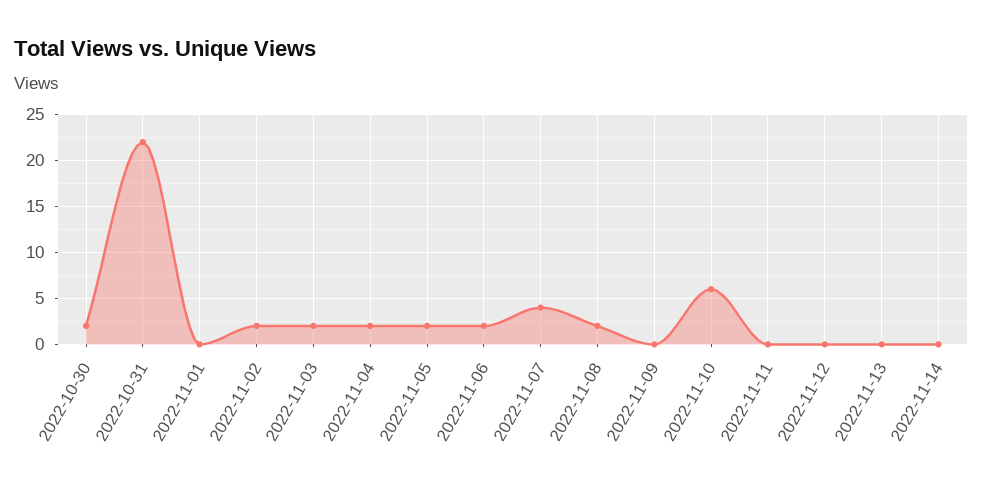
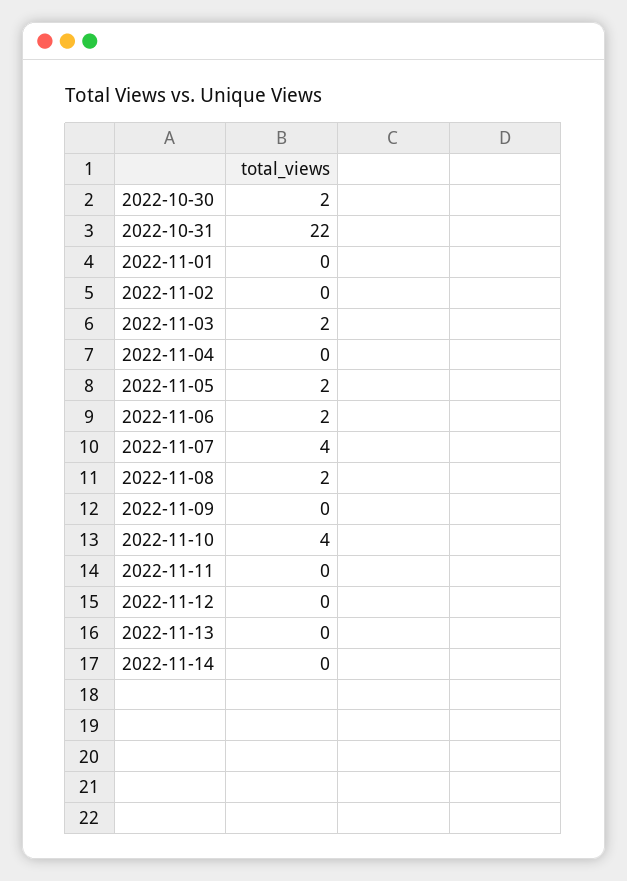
  {
    "2022-10-30": 2,
    "2022-10-31": 22,
    "2022-11-01": 0,
-   "2022-11-02": 2,
+   "2022-11-02": 0,
    "2022-11-03": 2,
-   "2022-11-04": 2,
+   "2022-11-04": 0,
    "2022-11-05": 2,
    "2022-11-06": 2,
    "2022-11-07": 4,
    "2022-11-08": 2,
    "2022-11-09": 0,
-   "2022-11-10": 6,
+   "2022-11-10": 4,
    "2022-11-11": 0,
    "2022-11-12": 0,
    "2022-11-13": 0,
    "2022-11-14": 0
  }

